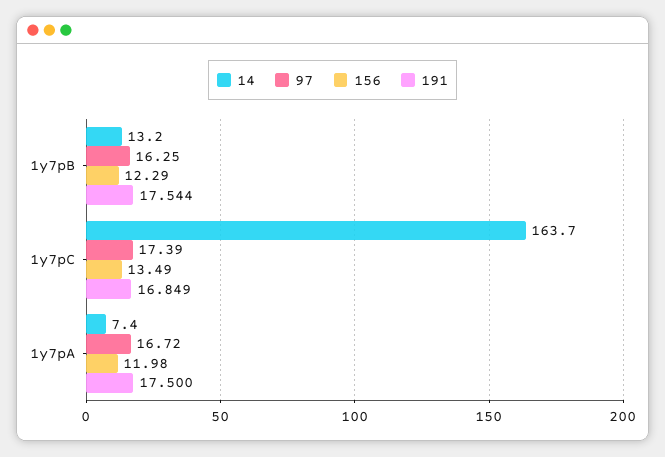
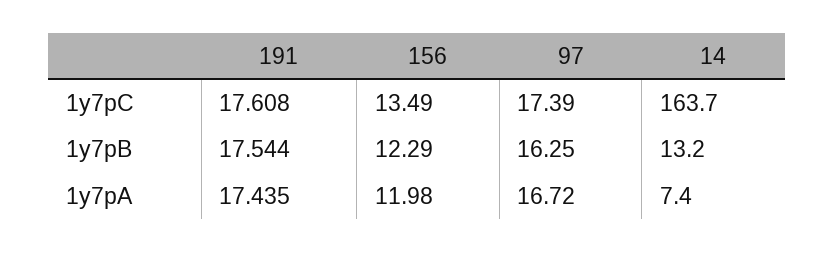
  {
    "14": {
      "1y7pB": 13.2,
      "1y7pC": 163.7,
      "1y7pA": 7.4
    },
    "97": {
      "1y7pB": 16.25,
      "1y7pC": 17.39,
      "1y7pA": 16.72
    },
    "156": {
      "1y7pB": 12.29,
      "1y7pC": 13.49,
      "1y7pA": 11.98
    },
    "191": {
      "1y7pB": 17.544,
-     "1y7pC": 16.849,
+     "1y7pC": 17.608,
-     "1y7pA": 17.5
+     "1y7pA": 17.435
    }
  }

